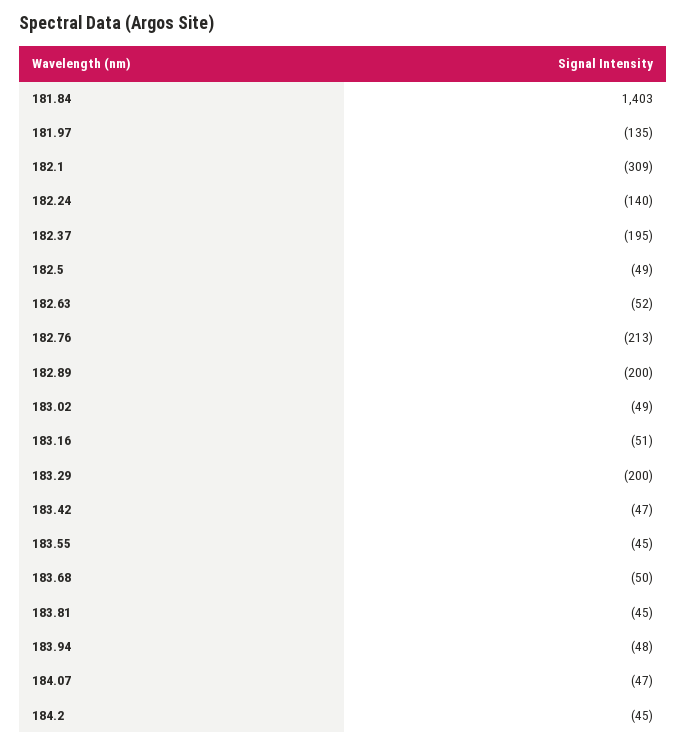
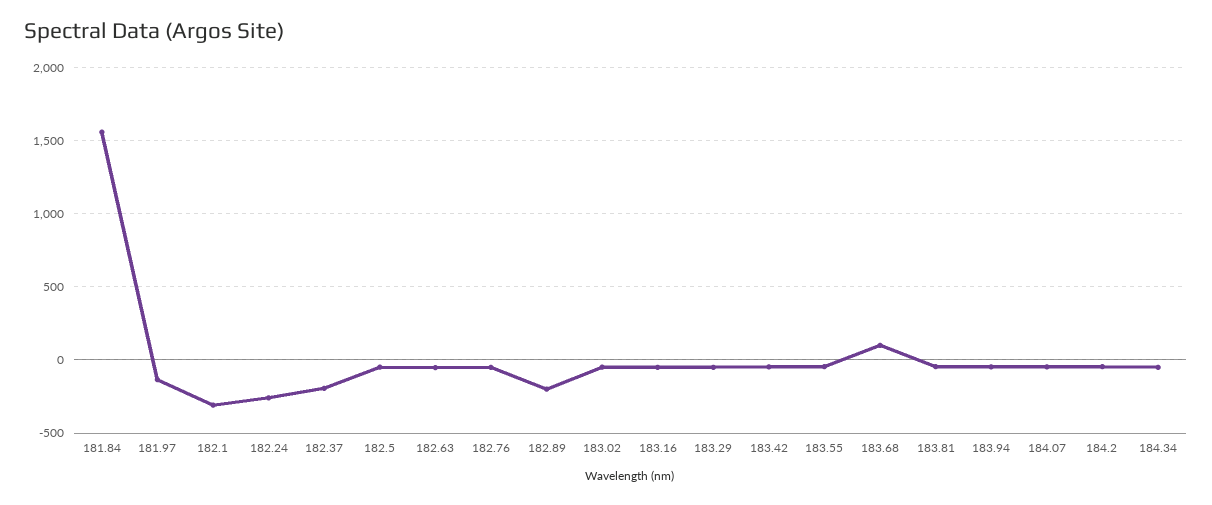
  {
-   "181.84": 1403,
+   "181.84": 1550,
    "181.97": -135,
    "182.1": -309,
-   "182.24": -140,
+   "182.24": -250,
    "182.37": -195,
    "182.5": -49,
    "182.63": -52,
-   "182.76": -213,
+   "182.76": -50,
    "182.89": -200,
    "183.02": -49,
    "183.16": -51,
-   "183.29": -200,
+   "183.29": -50,
    "183.42": -47,
    "183.55": -45,
-   "183.68": -50,
+   "183.68": 100,
    "183.81": -45,
    "183.94": -48,
    "184.07": -47,
-   "184.2": -45
+   "184.2": -45,
+   "184.34": -50
  }

